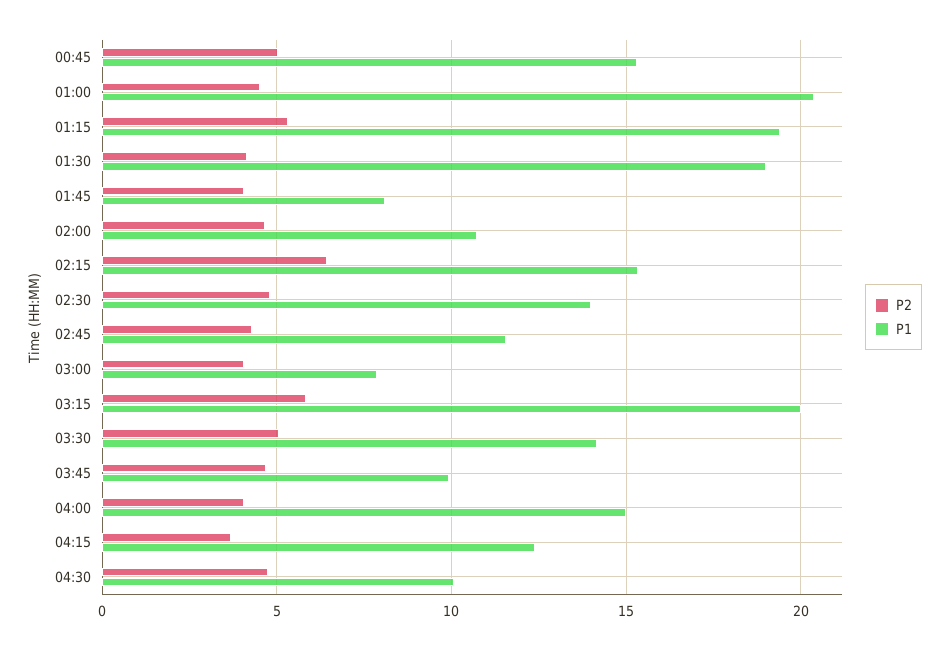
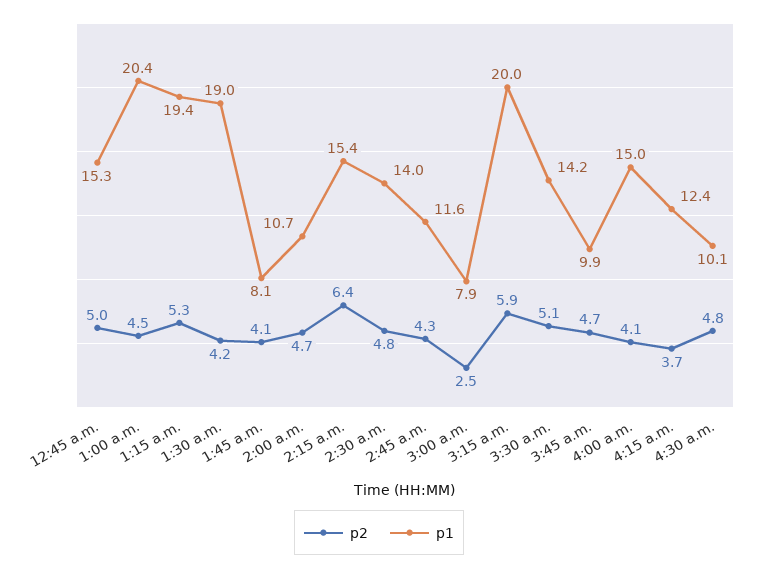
  {
    "P2": {
      "00:45": 5,
      "01:00": 4.5,
      "01:15": 5.3,
      "01:30": 4.2,
      "01:45": 4.1,
      "02:00": 4.7,
      "02:15": 6.4,
      "02:30": 4.8,
      "02:45": 4.3,
-     "03:00": 4,
+     "03:00": 2.5,
      "03:15": 5.9,
      "03:30": 5.1,
      "03:45": 4.7,
      "04:00": 4.1,
      "04:15": 3.7,
      "04:30": 4.8
    },
    "P1": {
      "00:45": 15.3,
      "01:00": 20.4,
      "01:15": 19.4,
      "01:30": 19,
      "01:45": 8.1,
      "02:00": 10.7,
      "02:15": 15.4,
      "02:30": 14,
      "02:45": 11.6,
      "03:00": 7.9,
      "03:15": 20,
      "03:30": 14.2,
      "03:45": 9.9,
      "04:00": 15,
      "04:15": 12.4,
      "04:30": 10.1
    }
  }

